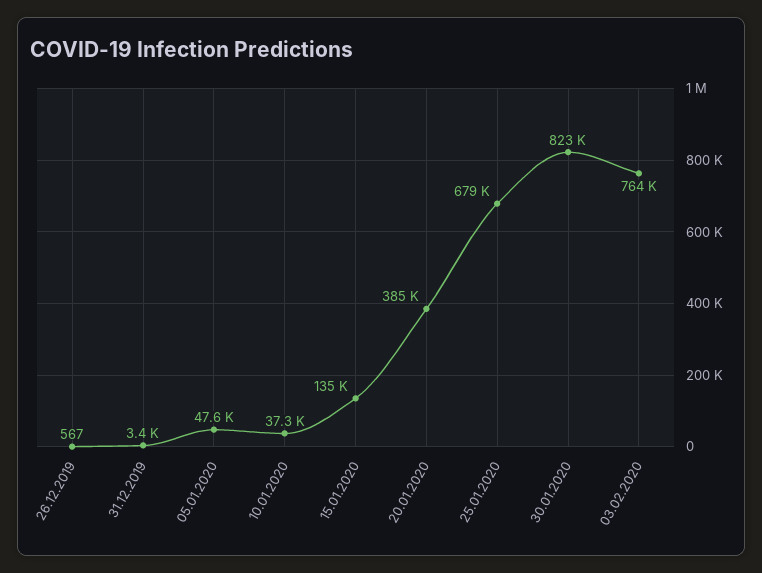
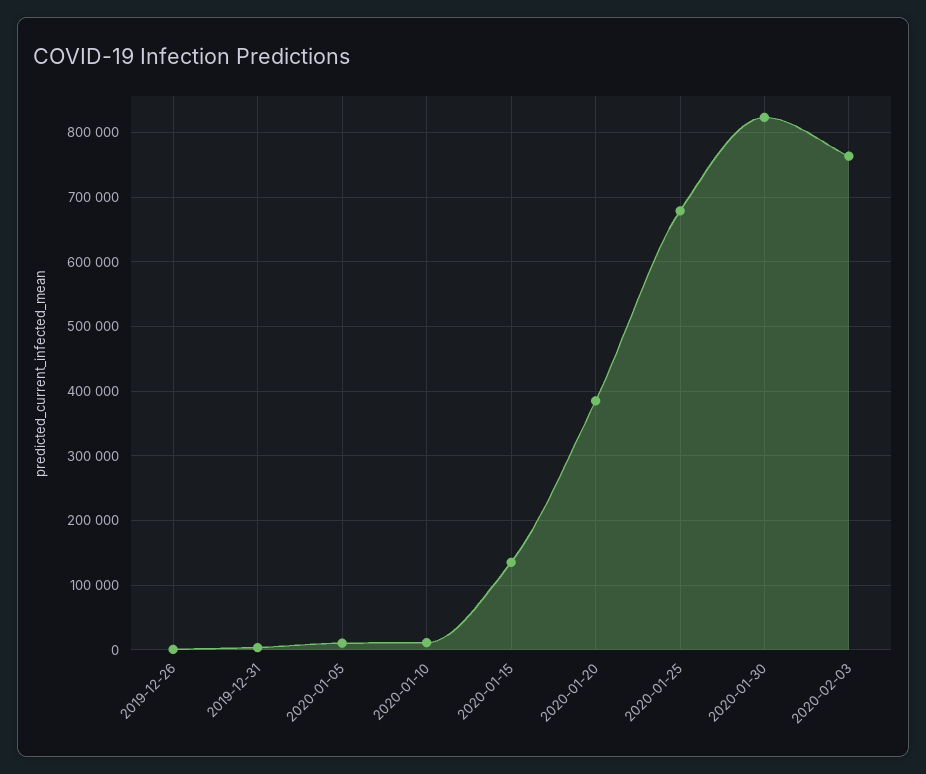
  {
    "26.12.2019": 567,
    "31.12.2019": 3400,
-   "05.01.2020": 47600,
+   "05.01.2020": 10000,
-   "10.01.2020": 37300,
+   "10.01.2020": 10000,
    "15.01.2020": 135000,
    "20.01.2020": 385000,
    "25.01.2020": 679000,
    "30.01.2020": 823000,
    "03.02.2020": 764000
  }

